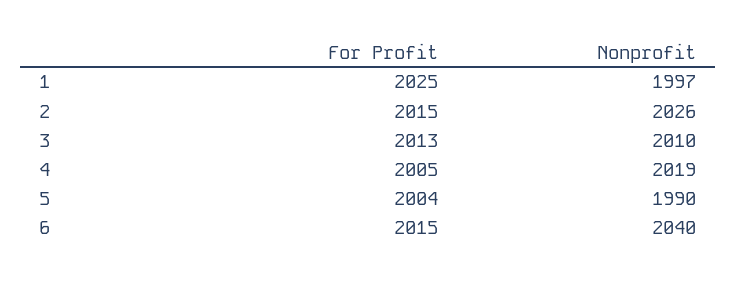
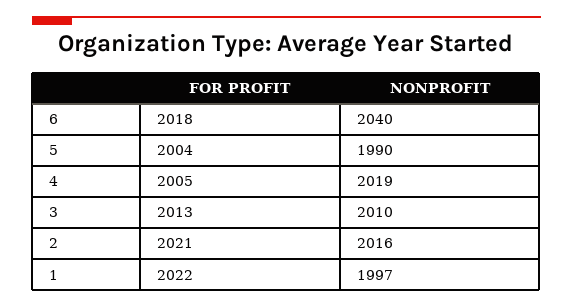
  {
    "For Profit": {
-     "1": 2025,
+     "1": 2022,
-     "2": 2015,
+     "2": 2021,
      "3": 2013,
      "4": 2005,
      "5": 2004,
-     "6": 2015
+     "6": 2018
    },
    "Nonprofit": {
      "1": 1997,
-     "2": 2026,
+     "2": 2016,
      "3": 2010,
      "4": 2019,
      "5": 1990,
      "6": 2040
    }
  }

